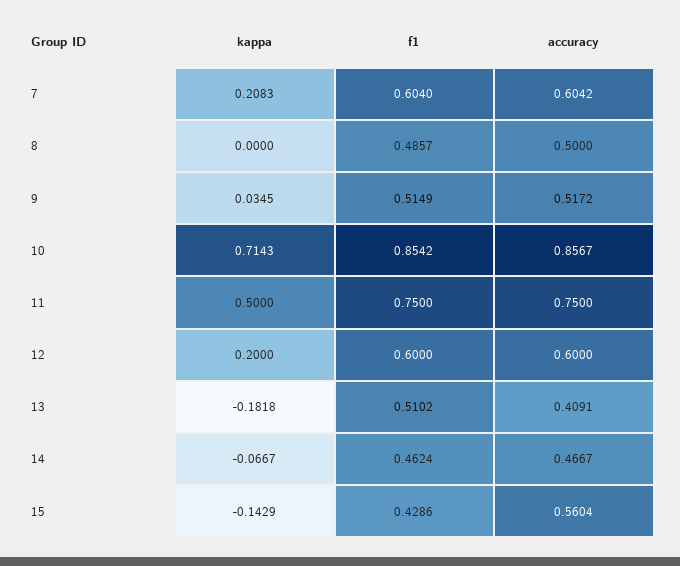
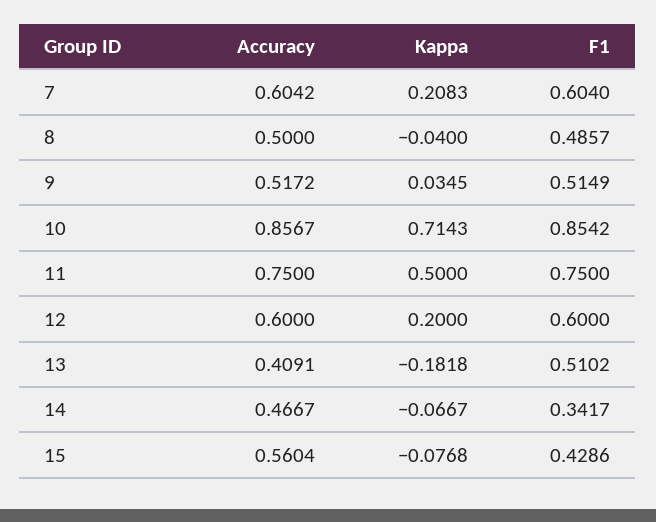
  {
    "kappa": {
      "7": 0.2083,
-     "8": 0,
+     "8": -0.04,
      "9": 0.0345,
      "10": 0.7143,
      "11": 0.5,
      "12": 0.2,
      "13": -0.1818,
      "14": -0.0667,
-     "15": -0.1429
+     "15": -0.0768
    },
    "f1": {
      "7": 0.604,
      "8": 0.4857,
      "9": 0.5149,
      "10": 0.8542,
      "11": 0.75,
      "12": 0.6,
      "13": 0.5102,
-     "14": 0.4624,
+     "14": 0.3417,
      "15": 0.4286
    },
    "accuracy": {
      "7": 0.6042,
      "8": 0.5,
      "9": 0.5172,
      "10": 0.8567,
      "11": 0.75,
      "12": 0.6,
      "13": 0.4091,
      "14": 0.4667,
      "15": 0.5604
    }
  }

